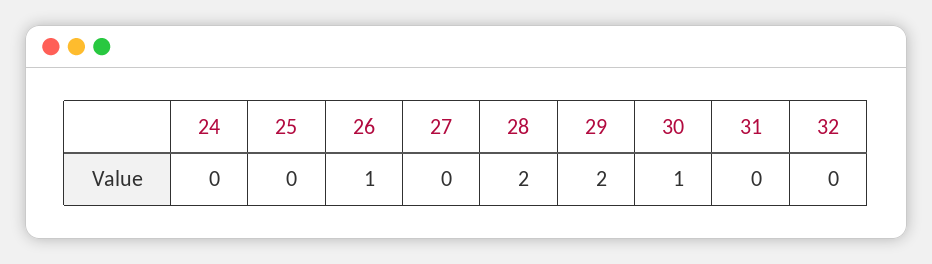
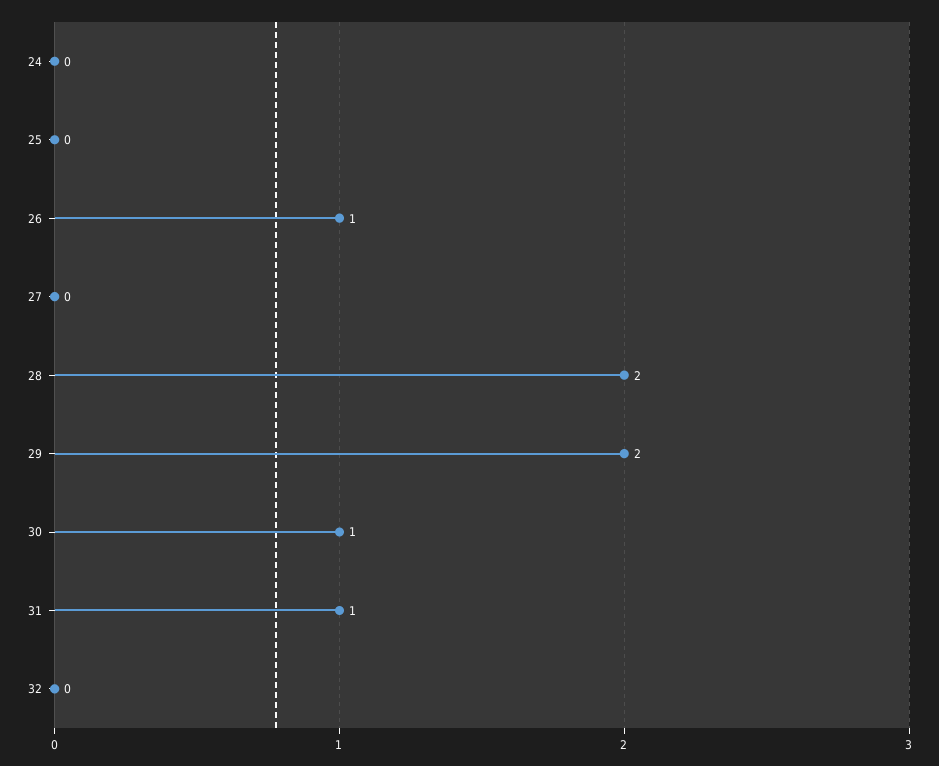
  {
    "24": 0,
    "25": 0,
    "26": 1,
    "27": 0,
    "28": 2,
    "29": 2,
    "30": 1,
-   "31": 0,
+   "31": 1,
    "32": 0
  }

